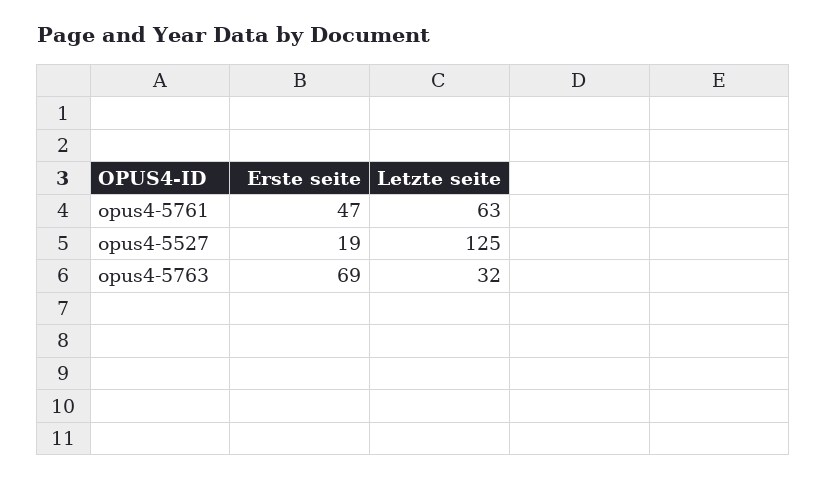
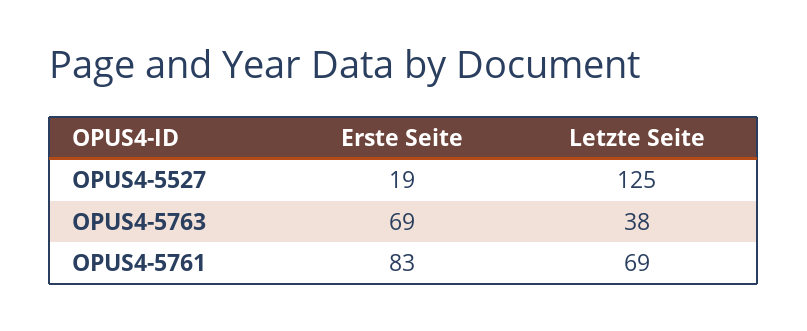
  {
    "Erste seite": {
-     "opus4-5761": 47,
+     "opus4-5761": 83,
      "opus4-5527": 19,
      "opus4-5763": 69
    },
    "Letzte seite": {
-     "opus4-5761": 63,
+     "opus4-5761": 69,
      "opus4-5527": 125,
-     "opus4-5763": 32
+     "opus4-5763": 38
    }
  }

